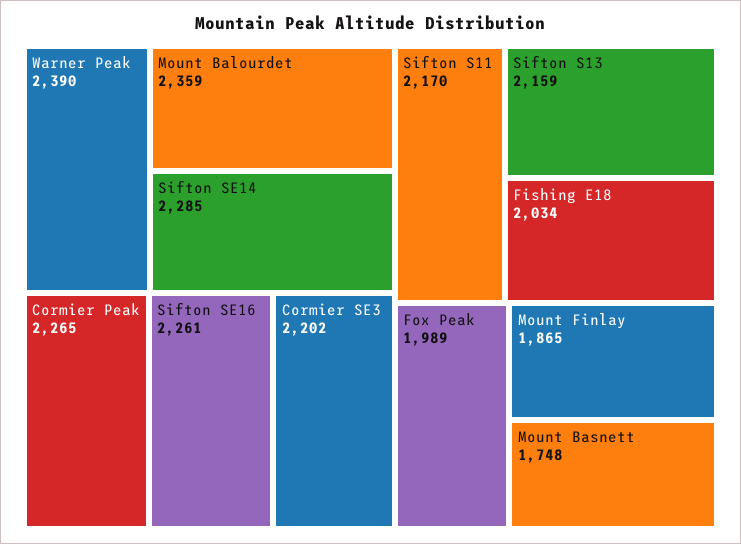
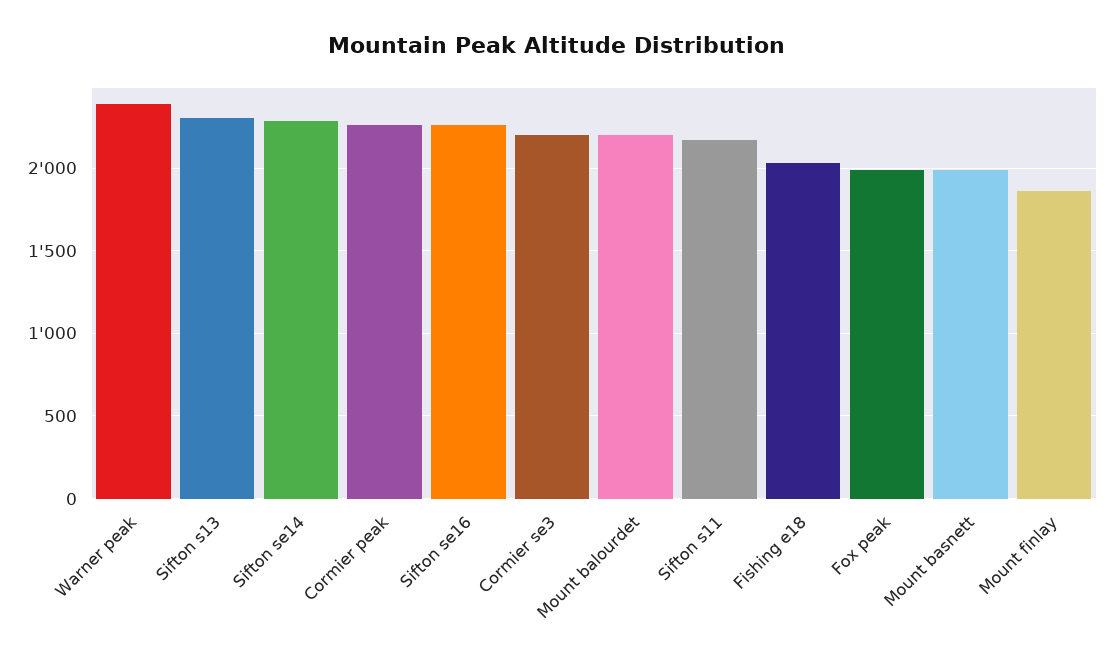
  {
    "Warner Peak": 2390,
-   "Mount Balourdet": 2359,
+   "Mount Balourdet": 2200,
    "Sifton SE14": 2285,
    "Cormier Peak": 2265,
    "Sifton SE16": 2261,
    "Cormier SE3": 2202,
    "Sifton S11": 2170,
-   "Sifton S13": 2159,
+   "Sifton S13": 2300,
    "Fishing E18": 2034,
    "Fox Peak": 1989,
    "Mount Finlay": 1865,
-   "Mount Basnett": 1748
+   "Mount Basnett": 2000
  }

